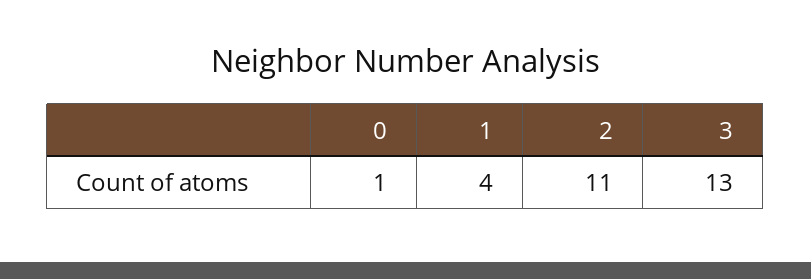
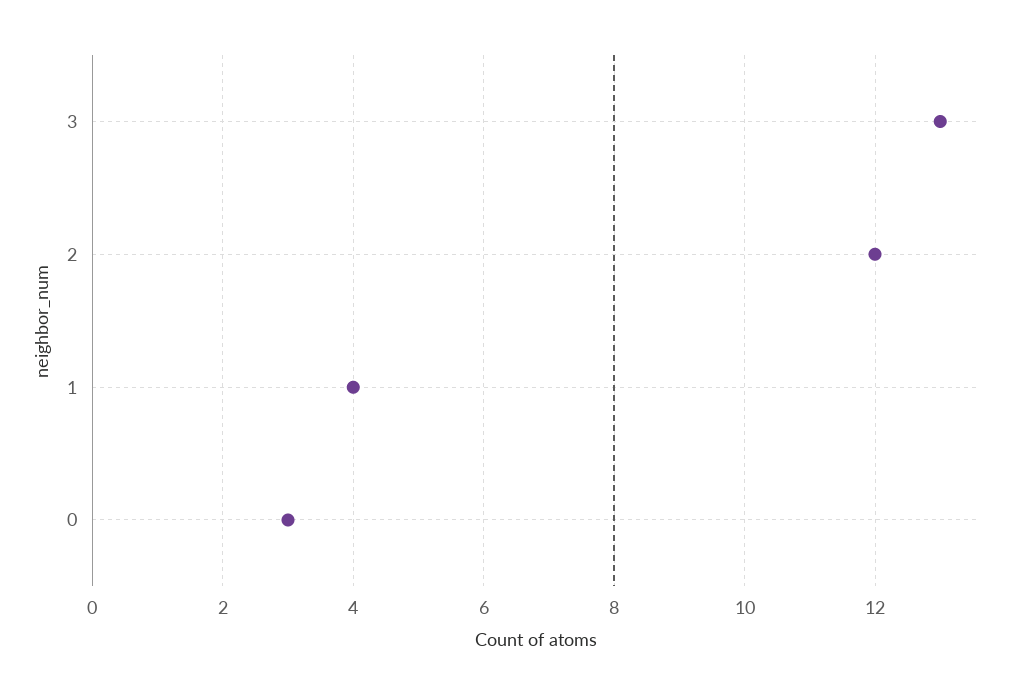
  {
-   "0": 1,
+   "0": 3,
    "1": 4,
-   "2": 11,
+   "2": 12,
    "3": 13
  }

